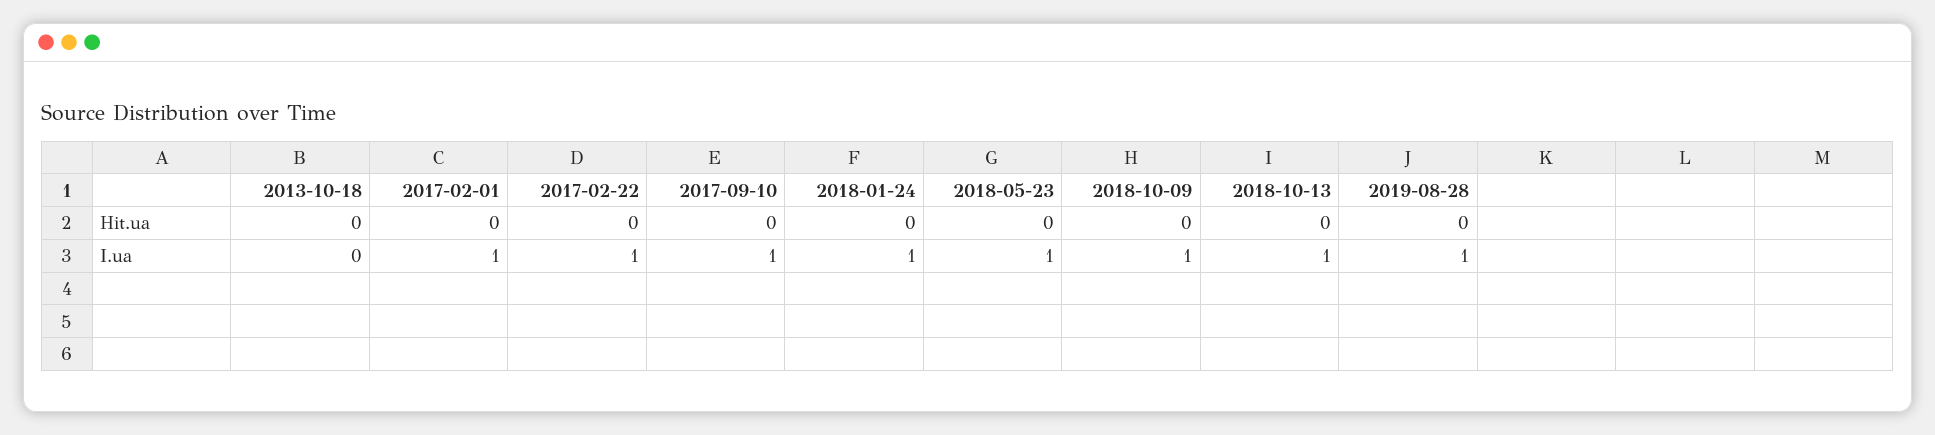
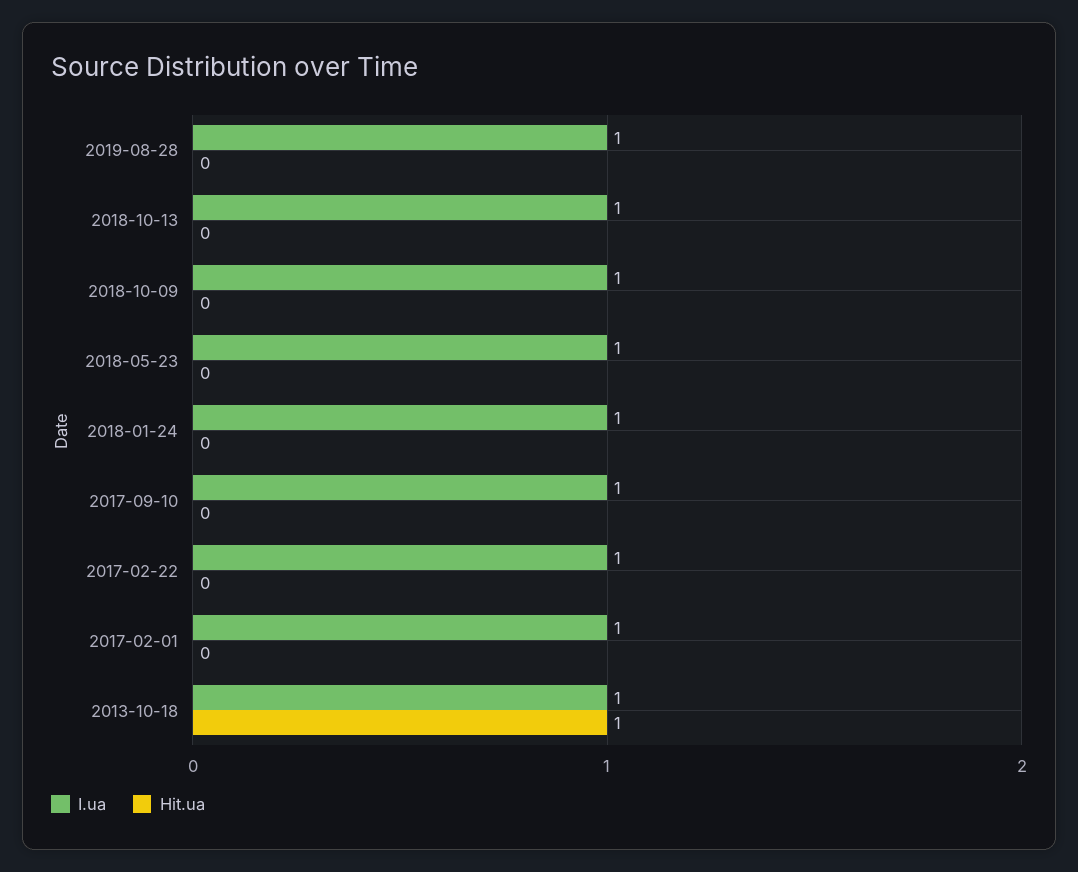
  {
    "Hit.ua": {
-     "2013-10-18": 0,
+     "2013-10-18": 1,
      "2017-02-01": 0,
      "2017-02-22": 0,
      "2017-09-10": 0,
      "2018-01-24": 0,
      "2018-05-23": 0,
      "2018-10-09": 0,
      "2018-10-13": 0,
      "2019-08-28": 0
    },
    "I.ua": {
-     "2013-10-18": 0,
+     "2013-10-18": 1,
      "2017-02-01": 1,
      "2017-02-22": 1,
      "2017-09-10": 1,
      "2018-01-24": 1,
      "2018-05-23": 1,
      "2018-10-09": 1,
      "2018-10-13": 1,
      "2019-08-28": 1
    }
  }

